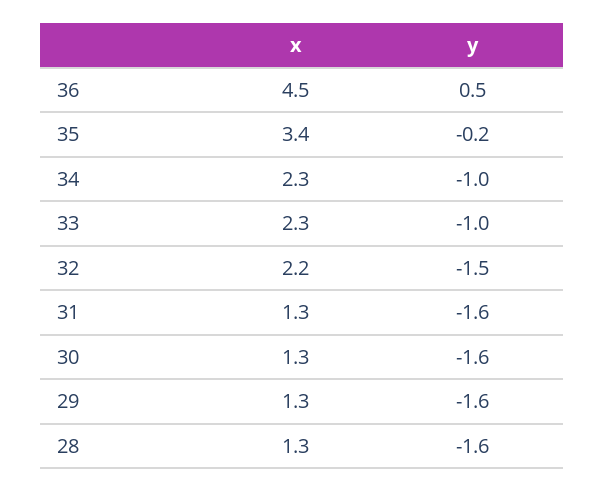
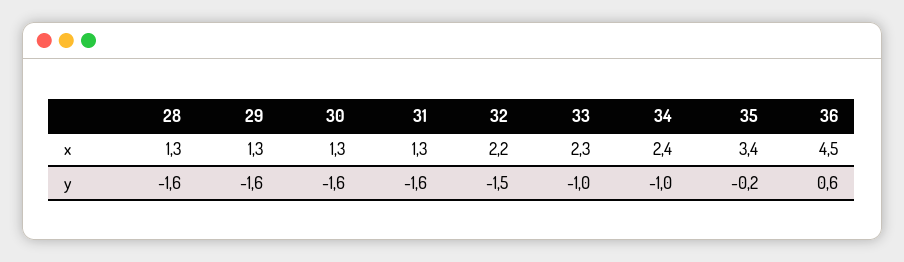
  {
    "x": {
      "36": 4.5,
      "35": 3.4,
-     "34": 2.3,
+     "34": 2.4,
      "33": 2.3,
      "32": 2.2,
      "31": 1.3,
      "30": 1.3,
      "29": 1.3,
      "28": 1.3
    },
    "y": {
-     "36": 0.5,
+     "36": 0.6,
      "35": -0.2,
      "34": -1,
      "33": -1,
      "32": -1.5,
      "31": -1.6,
      "30": -1.6,
      "29": -1.6,
      "28": -1.6
    }
  }

